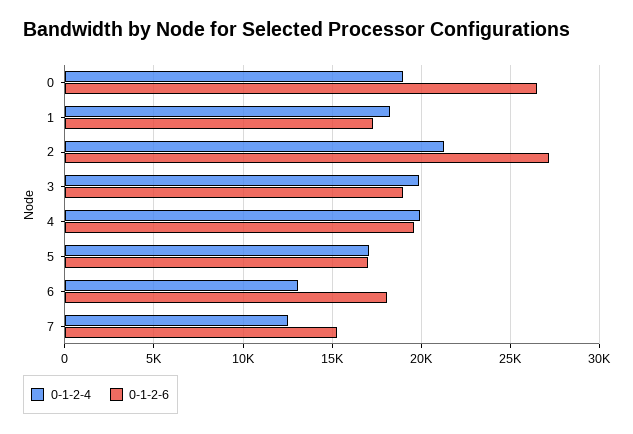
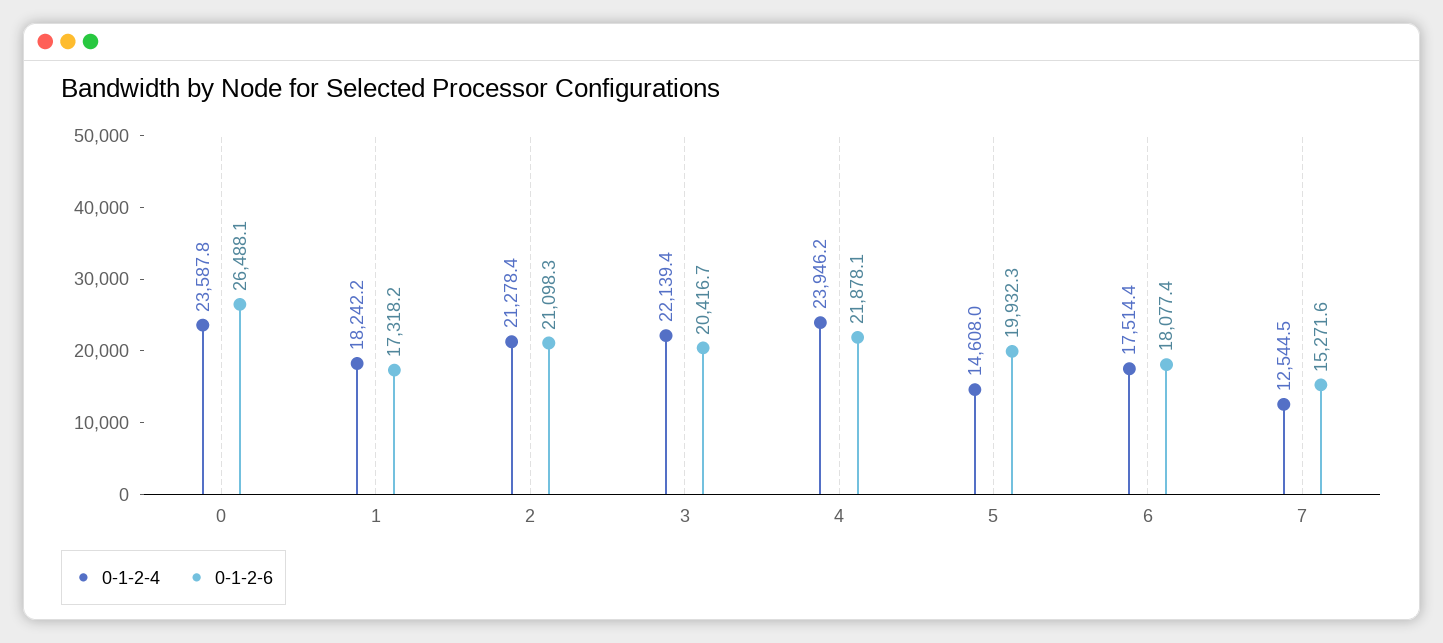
  {
    "0-1-2-4": {
-     "0": 19000,
+     "0": 23587.8,
      "1": 18242.2,
      "2": 21278.4,
-     "3": 20000,
+     "3": 22139.4,
-     "4": 20000,
+     "4": 23946.2,
-     "5": 17000,
+     "5": 14608,
-     "6": 13000,
+     "6": 17514.4,
      "7": 12544.5
    },
    "0-1-2-6": {
      "0": 26488.1,
      "1": 17318.2,
-     "2": 27000,
+     "2": 21098.3,
-     "3": 19000,
+     "3": 20416.7,
-     "4": 19500,
+     "4": 21878.1,
-     "5": 17000,
+     "5": 19932.3,
      "6": 18077.4,
      "7": 15271.6
    }
  }

